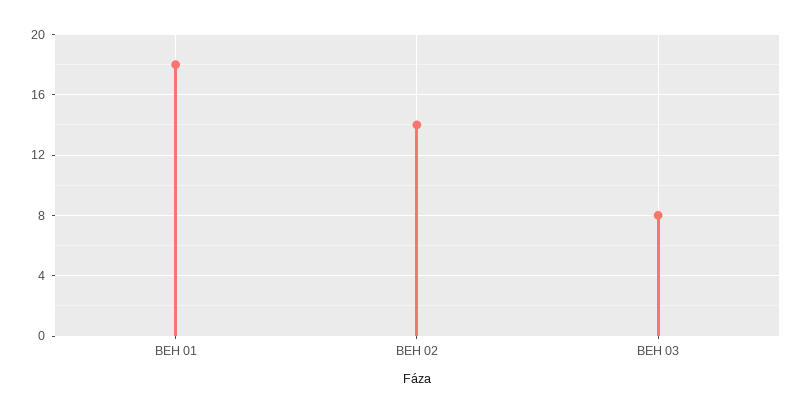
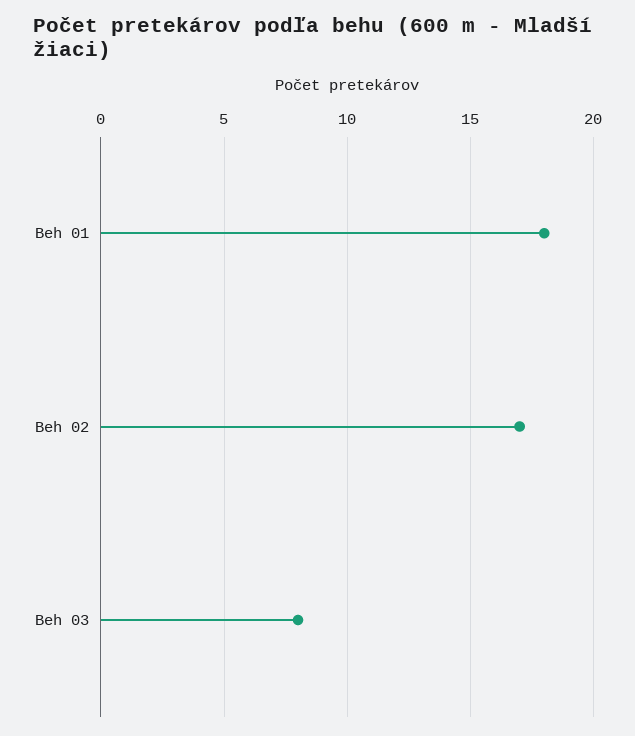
  {
    "BEH 01": 18,
-   "BEH 02": 14,
+   "BEH 02": 17,
    "BEH 03": 8
  }

